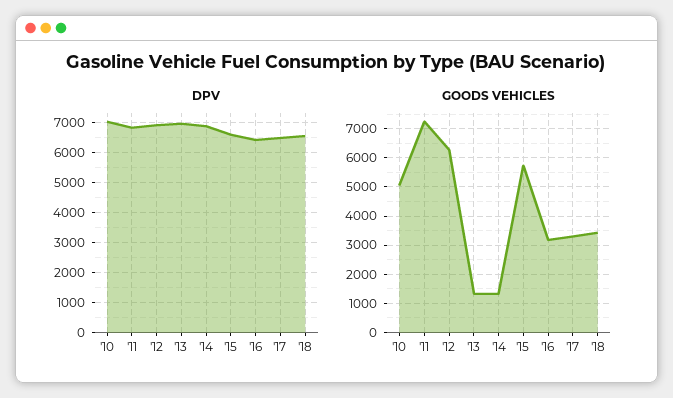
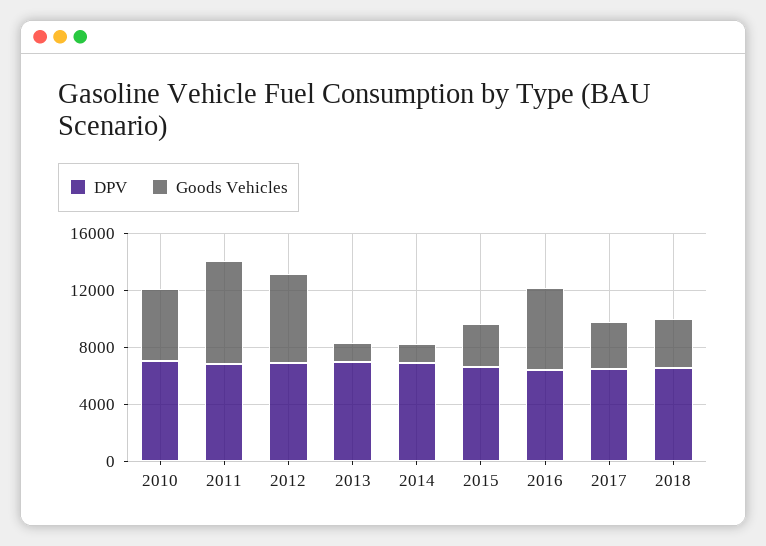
  {
    "DPV": {
      "'10": 7000,
      "'11": 6750,
      "'12": 7000,
      "'13": 7000,
      "'14": 7000,
      "'15": 6500,
      "'16": 6500,
      "'17": 6500,
      "'18": 6500
    },
    "GOODS VEHICLES": {
      "'10": 5000,
      "'11": 7250,
      "'12": 6250,
      "'13": 1250,
      "'14": 1250,
-     "'15": 5750,
+     "'15": 3000,
-     "'16": 3250,
+     "'16": 6000,
      "'17": 3250,
      "'18": 3500
    }
  }

